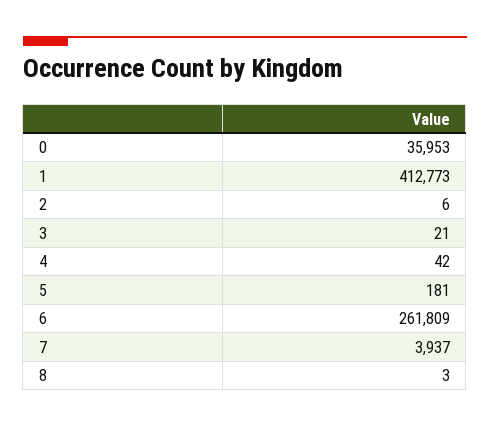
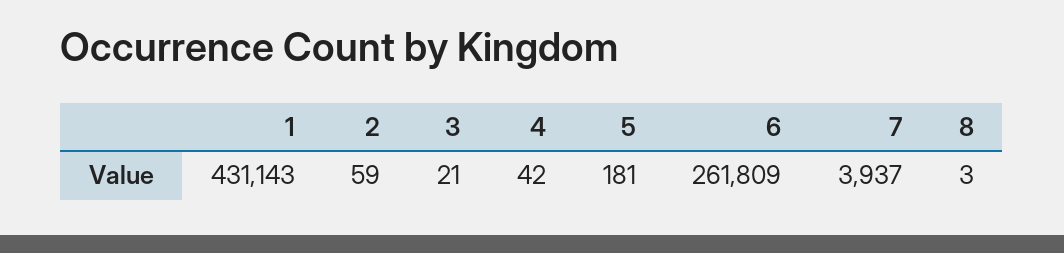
  {
-   "0": 35953,
-   "1": 412773,
+   "1": 431143,
-   "2": 6,
+   "2": 59,
    "3": 21,
    "4": 42,
    "5": 181,
    "6": 261809,
    "7": 3937,
    "8": 3
  }

